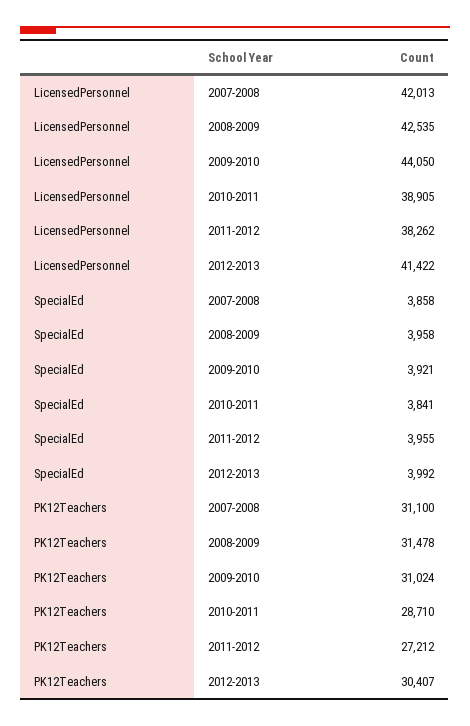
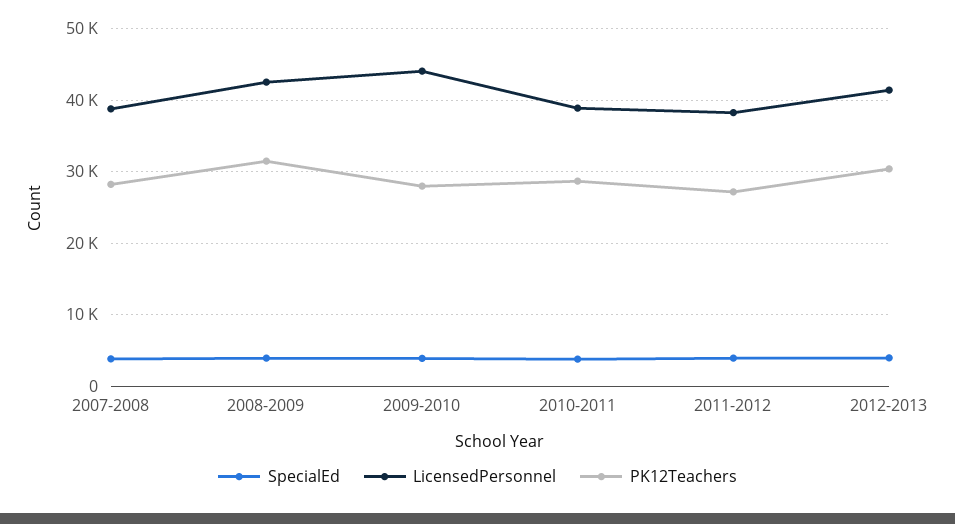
  {
    "LicensedPersonnel": {
-     "2007-2008": 42013,
+     "2007-2008": 39000,
      "2008-2009": 42535,
      "2009-2010": 44050,
      "2010-2011": 38905,
      "2011-2012": 38262,
      "2012-2013": 41422
    },
    "SpecialEd": {
      "2007-2008": 3858,
      "2008-2009": 3958,
      "2009-2010": 3921,
      "2010-2011": 3841,
      "2011-2012": 3955,
      "2012-2013": 3992
    },
    "PK12Teachers": {
-     "2007-2008": 31100,
+     "2007-2008": 28000,
      "2008-2009": 31478,
-     "2009-2010": 31024,
+     "2009-2010": 28000,
      "2010-2011": 28710,
      "2011-2012": 27212,
      "2012-2013": 30407
    }
  }

